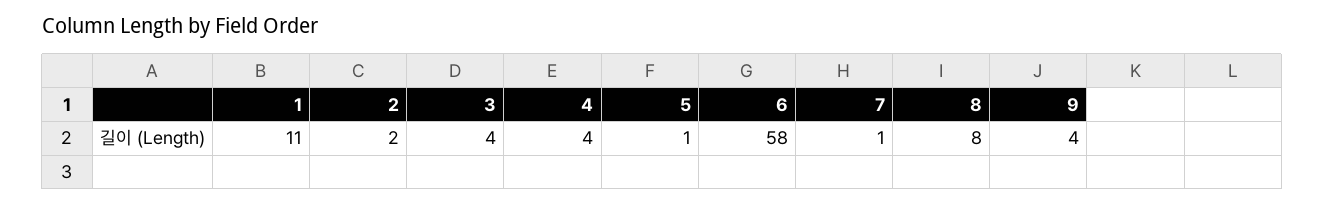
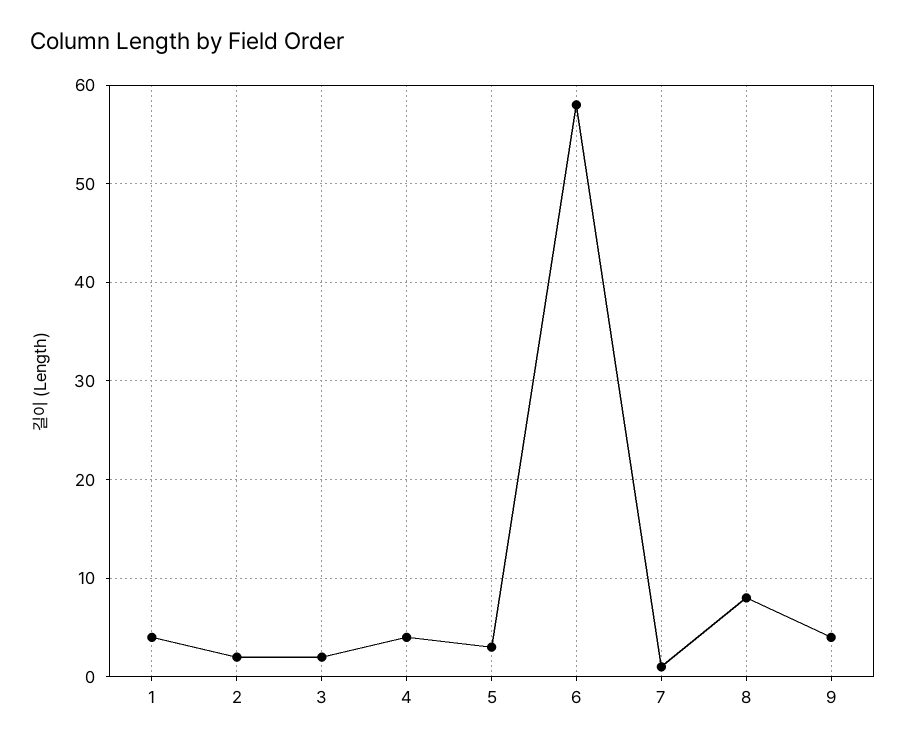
  {
-   "1": 11,
+   "1": 4,
    "2": 2,
-   "3": 4,
+   "3": 2,
    "4": 4,
-   "5": 1,
+   "5": 3,
    "6": 58,
    "7": 1,
    "8": 8,
    "9": 4
  }

